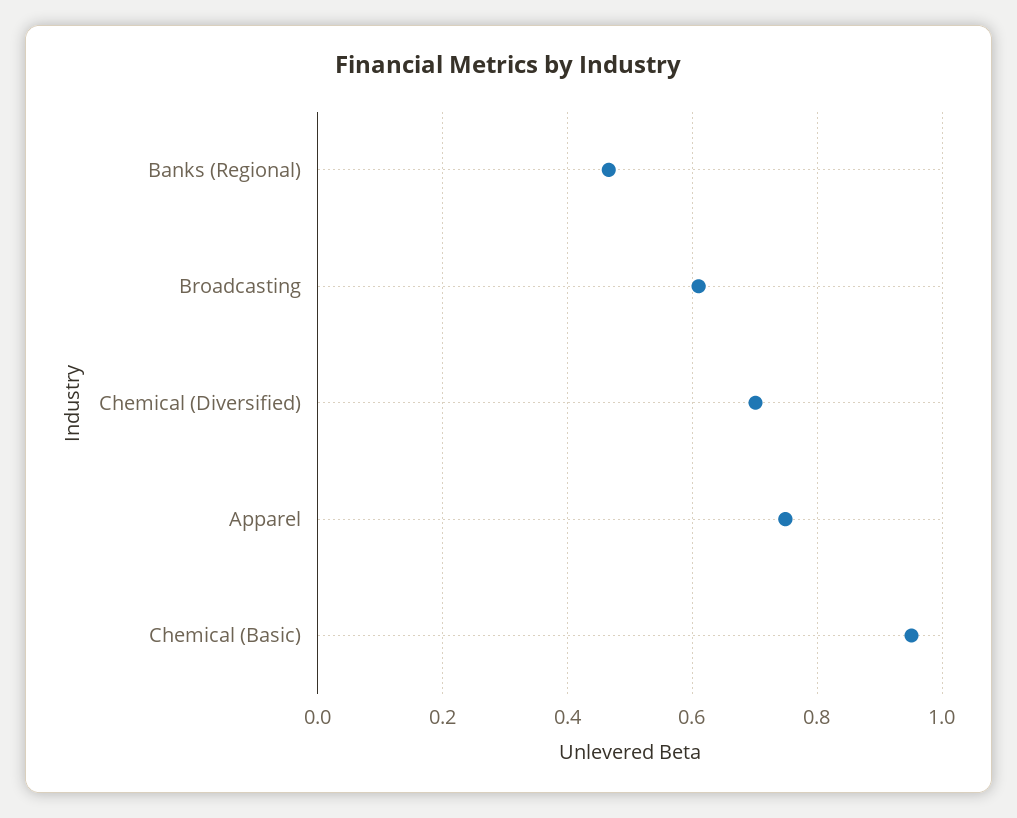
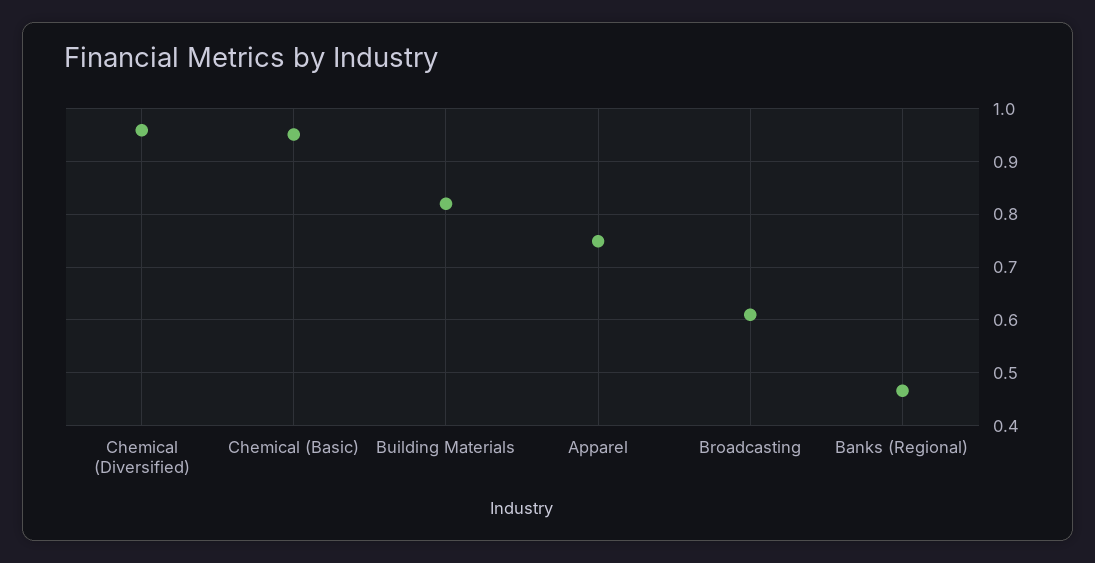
  {
    "Banks (Regional)": 0.46,
    "Broadcasting": 0.62,
-   "Chemical (Diversified)": 0.7,
+   "Chemical (Diversified)": 0.96,
    "Apparel": 0.74,
-   "Chemical (Basic)": 0.96
+   "Chemical (Basic)": 0.96,
+   "Building Materials": 0.82
  }

